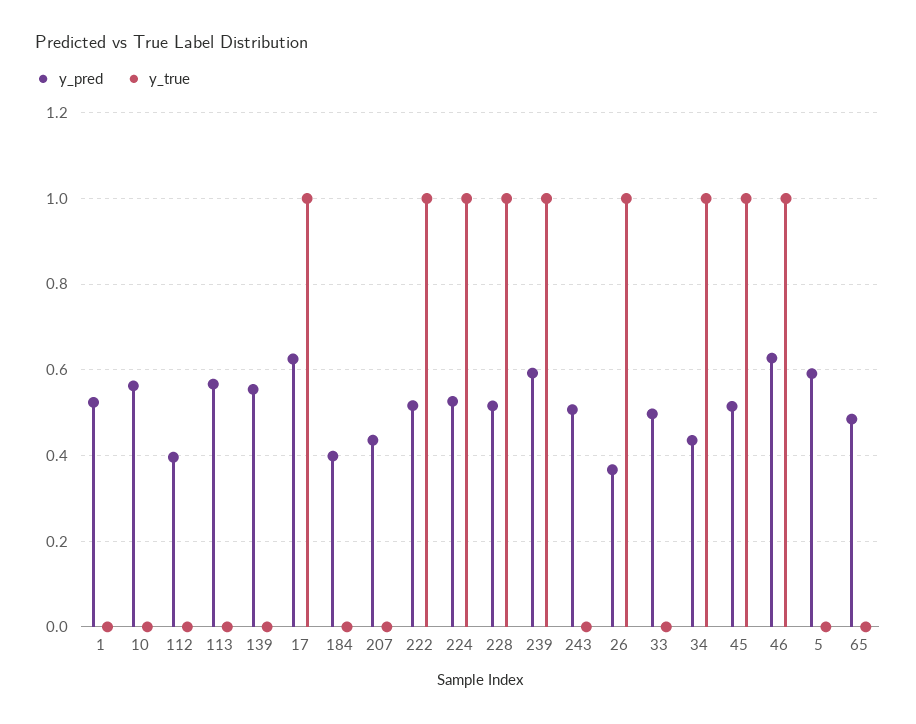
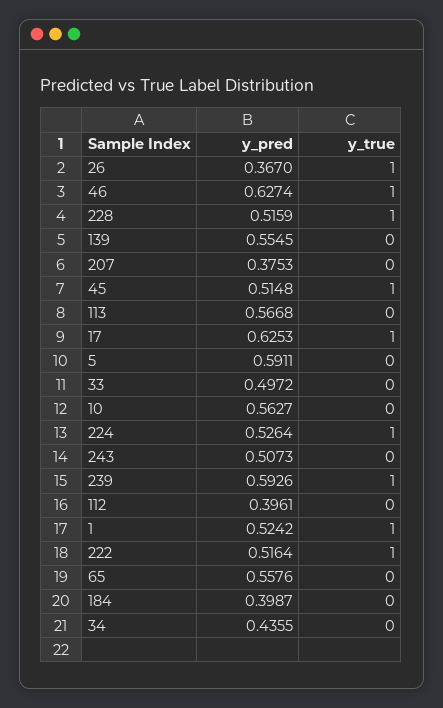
  {
    "y_pred": {
      "1": 0.5242,
      "10": 0.5627,
      "112": 0.3961,
      "113": 0.5668,
      "139": 0.5545,
      "17": 0.6253,
      "184": 0.3987,
-     "207": 0.44,
+     "207": 0.3753,
      "222": 0.5164,
      "224": 0.5264,
      "228": 0.5159,
      "239": 0.5926,
      "243": 0.5073,
      "26": 0.367,
      "33": 0.4972,
      "34": 0.4355,
      "45": 0.5148,
      "46": 0.6274,
      "5": 0.5911,
-     "65": 0.48
+     "65": 0.5576
    },
    "y_true": {
-     "1": 0,
+     "1": 1,
      "10": 0,
      "112": 0,
      "113": 0,
      "139": 0,
      "17": 1,
      "184": 0,
      "207": 0,
      "222": 1,
      "224": 1,
      "228": 1,
      "239": 1,
      "243": 0,
      "26": 1,
      "33": 0,
-     "34": 1,
+     "34": 0,
      "45": 1,
      "46": 1,
      "5": 0,
      "65": 0
    }
  }

